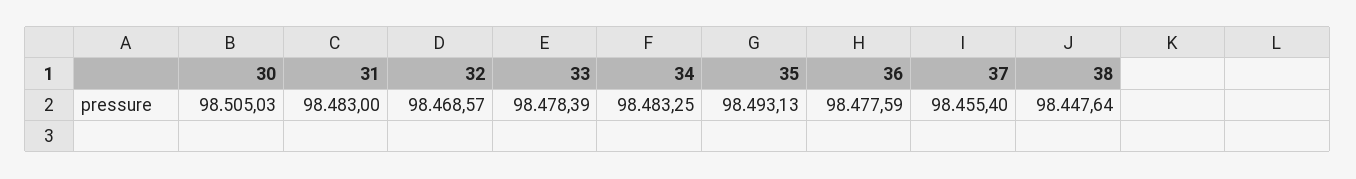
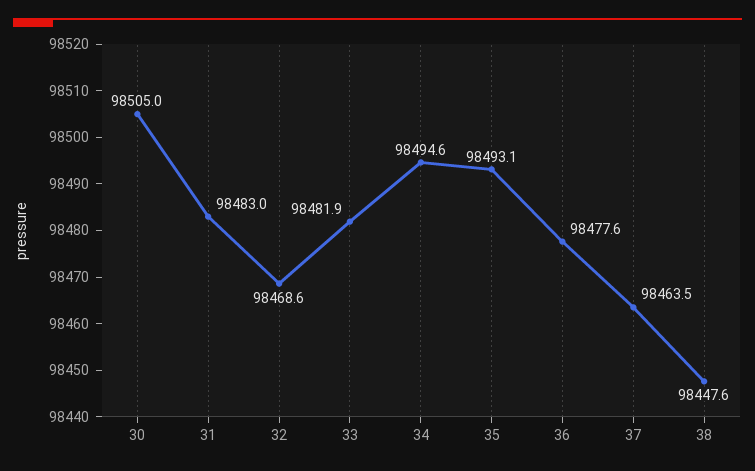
  {
    "30": 98505.03,
    "31": 98483,
    "32": 98468.57,
-   "33": 98478.39,
+   "33": 98481.9,
-   "34": 98483.25,
+   "34": 98494.6,
    "35": 98493.13,
    "36": 98477.59,
-   "37": 98455.4,
+   "37": 98463.5,
    "38": 98447.64
  }

